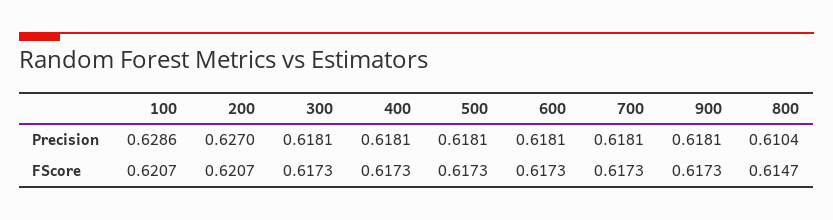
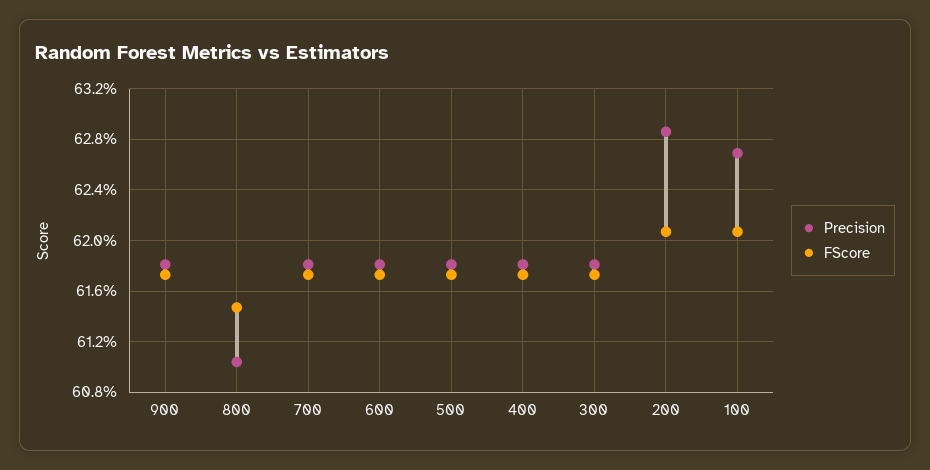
  {
    "Precision": {
-     "100": 0.6286,
+     "100": 0.627,
-     "200": 0.627,
+     "200": 0.6285,
      "300": 0.6181,
      "400": 0.6181,
      "500": 0.6181,
      "600": 0.6181,
      "700": 0.6181,
      "900": 0.6181,
      "800": 0.6104
    },
    "FScore": {
      "100": 0.6207,
      "200": 0.6207,
      "300": 0.6173,
      "400": 0.6173,
      "500": 0.6173,
      "600": 0.6173,
      "700": 0.6173,
      "900": 0.6173,
      "800": 0.6147
    }
  }

